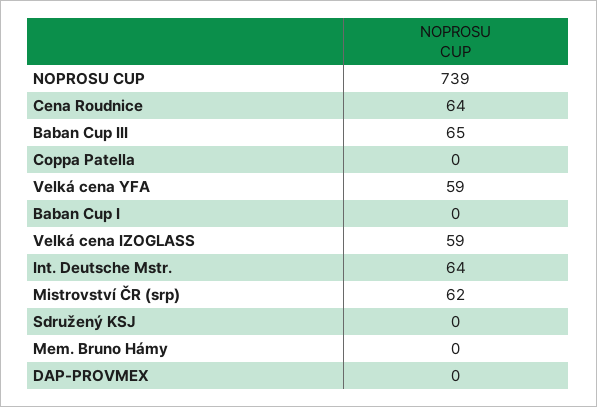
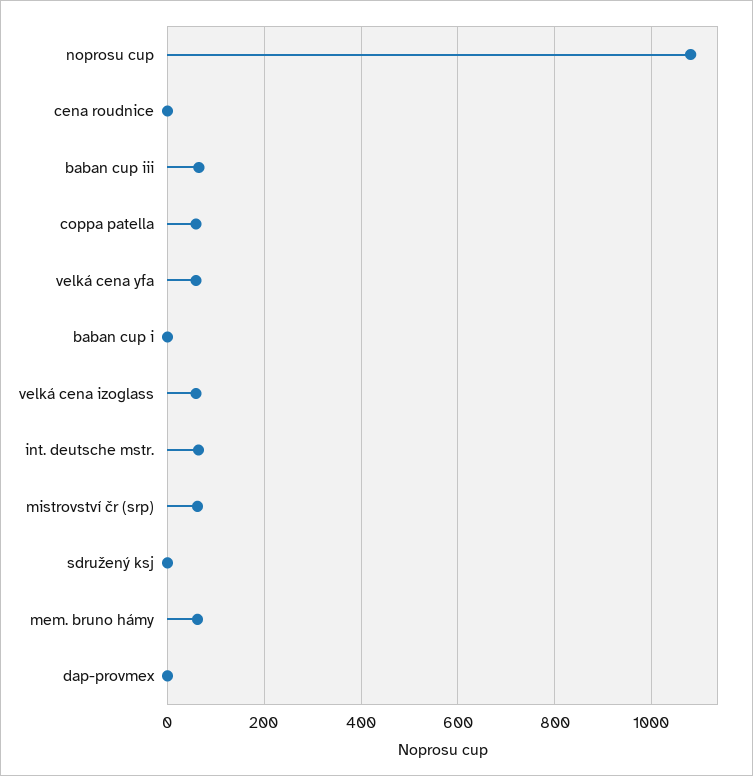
  {
-   "NOPROSU CUP": 739,
+   "NOPROSU CUP": 1080,
-   "Cena Roudnice": 64,
+   "Cena Roudnice": 0,
    "Baban Cup III": 65,
-   "Coppa Patella": 0,
+   "Coppa Patella": 60,
    "Velká cena YFA": 59,
    "Baban Cup I": 0,
    "Velká cena IZOGLASS": 59,
    "Int. Deutsche Mstr.": 64,
    "Mistrovství ČR (srp)": 62,
    "Sdružený KSJ": 0,
-   "Mem. Bruno Hámy": 0,
+   "Mem. Bruno Hámy": 60,
    "DAP-PROVMEX": 0
  }

